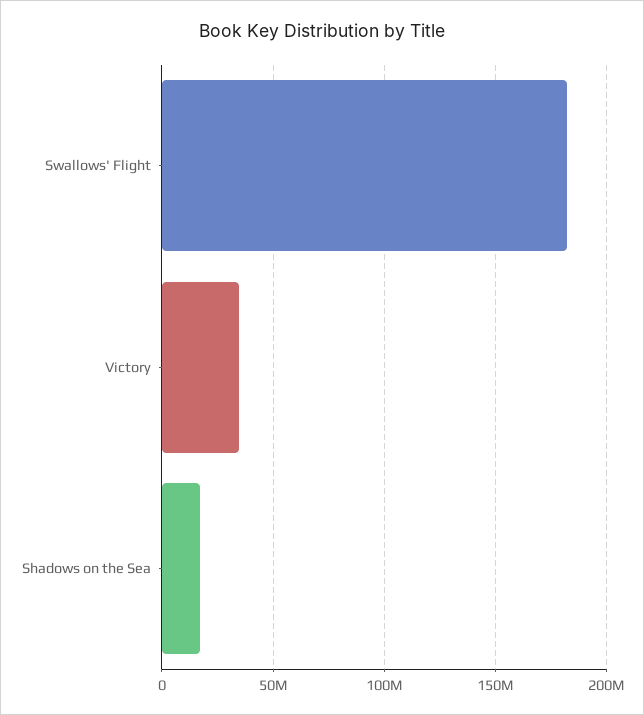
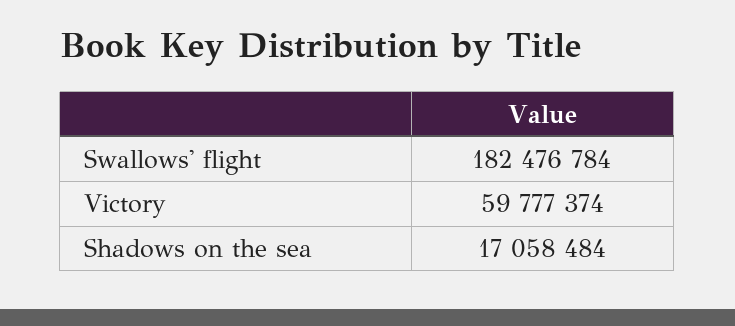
  {
    "Swallows' Flight": 182476784,
-   "Victory": 35000000,
+   "Victory": 59777374,
    "Shadows on the Sea": 17058484
  }

